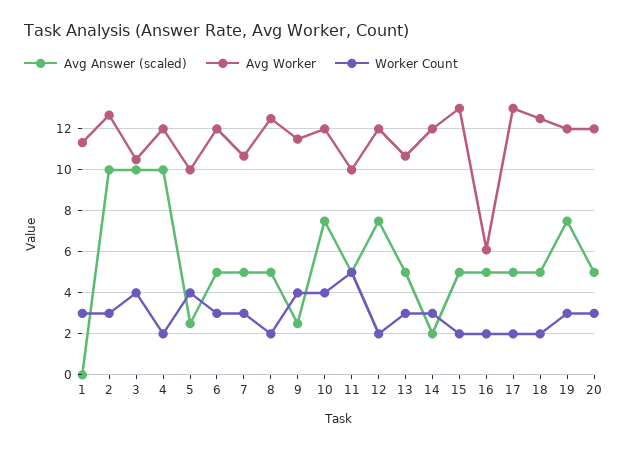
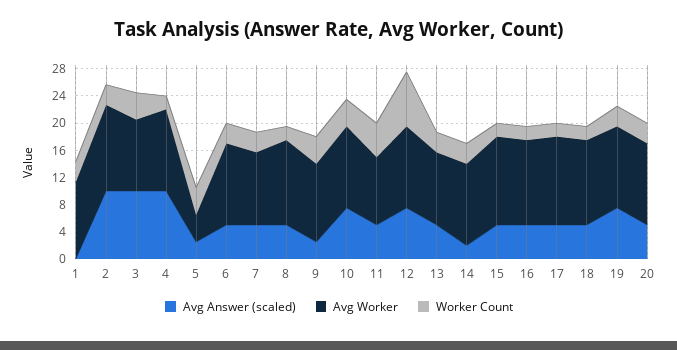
  {
    "Avg Answer (scaled)": {
      "1": 0,
      "2": 10,
      "3": 10,
      "4": 10,
      "5": 2.5,
      "6": 5,
      "7": 5,
      "8": 5,
      "9": 2.5,
      "10": 7.5,
      "11": 5,
      "12": 7.5,
      "13": 5,
      "14": 2,
      "15": 5,
      "16": 5,
      "17": 5,
      "18": 5,
      "19": 7.5,
      "20": 5
    },
    "Avg Worker": {
      "1": 11.5,
      "2": 12.5,
      "3": 10.5,
      "4": 12,
-     "5": 10,
+     "5": 4,
      "6": 12,
      "7": 10.5,
      "8": 12.5,
      "9": 11.5,
      "10": 12,
      "11": 10,
      "12": 12,
      "13": 10.5,
      "14": 12,
      "15": 13,
-     "16": 6,
+     "16": 12,
      "17": 13,
      "18": 12.5,
      "19": 12,
      "20": 12
    },
    "Worker Count": {
      "1": 3,
      "2": 3,
      "3": 4,
      "4": 2,
      "5": 4,
      "6": 3,
      "7": 3,
      "8": 2,
      "9": 4,
      "10": 4,
      "11": 5,
-     "12": 2,
+     "12": 8,
      "13": 3,
      "14": 3,
      "15": 2,
      "16": 2,
      "17": 2,
      "18": 2,
      "19": 3,
      "20": 3
    }
  }

